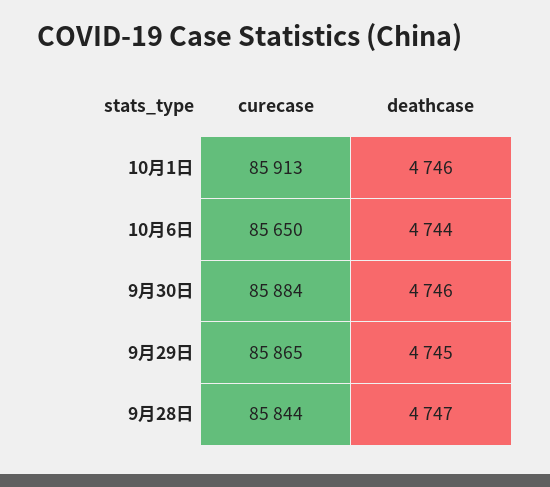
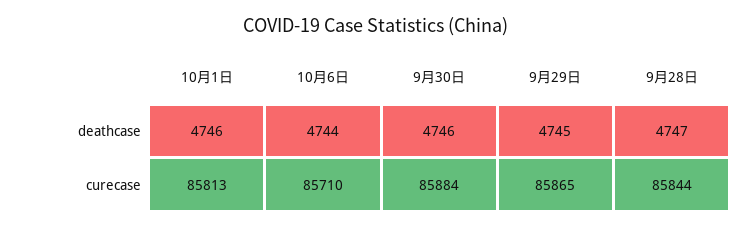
  {
    "curecase": {
-     "10月1日": 85913,
+     "10月1日": 85813,
-     "10月6日": 85650,
+     "10月6日": 85710,
      "9月30日": 85884,
      "9月29日": 85865,
      "9月28日": 85844
    },
    "deathcase": {
      "10月1日": 4746,
      "10月6日": 4744,
      "9月30日": 4746,
      "9月29日": 4745,
      "9月28日": 4747
    }
  }

